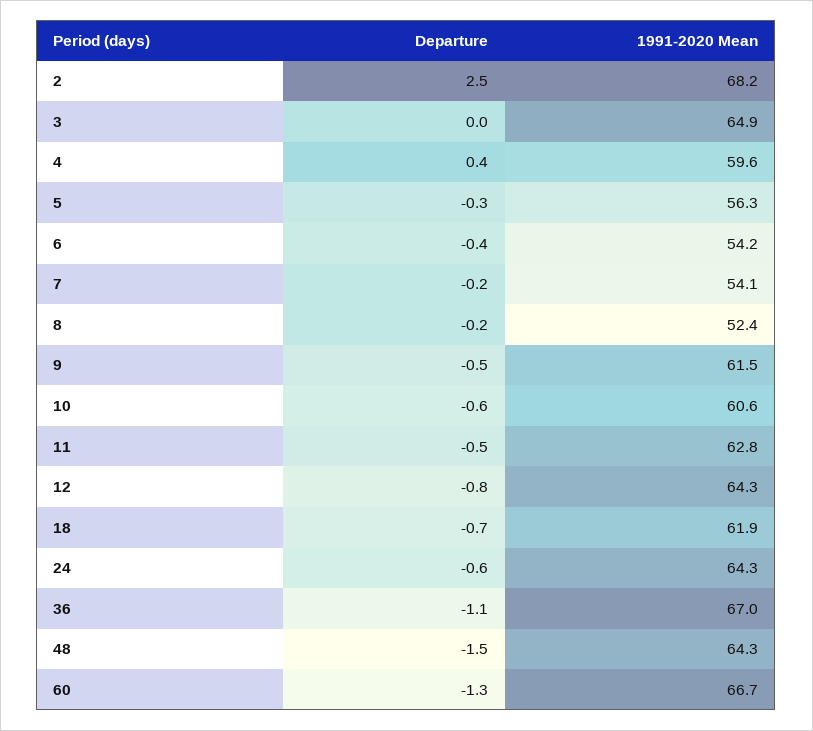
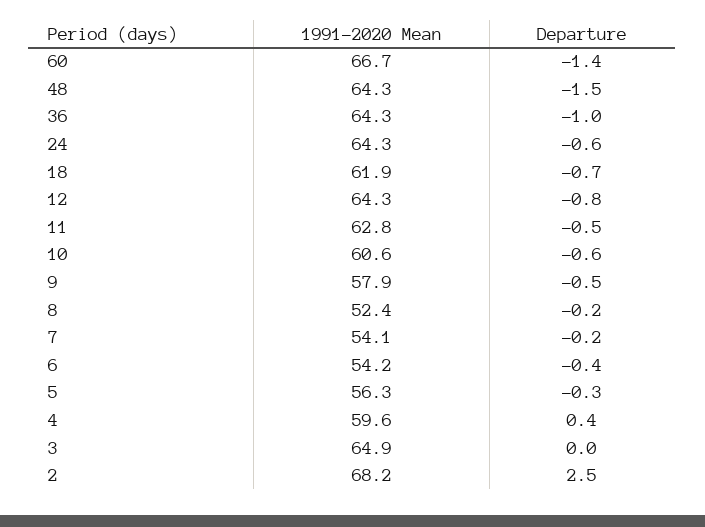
  {
    "Departure": {
      "2": 2.5,
      "3": 0,
      "4": 0.4,
      "5": -0.3,
      "6": -0.4,
      "7": -0.2,
      "8": -0.2,
      "9": -0.5,
      "10": -0.6,
      "11": -0.5,
      "12": -0.8,
      "18": -0.7,
      "24": -0.6,
-     "36": -1.1,
+     "36": -1,
      "48": -1.5,
-     "60": -1.3
+     "60": -1.4
    },
    "1991-2020 Mean": {
      "2": 68.2,
      "3": 64.9,
      "4": 59.6,
      "5": 56.3,
      "6": 54.2,
      "7": 54.1,
      "8": 52.4,
-     "9": 61.5,
+     "9": 57.9,
      "10": 60.6,
      "11": 62.8,
      "12": 64.3,
      "18": 61.9,
      "24": 64.3,
-     "36": 67,
+     "36": 64.3,
      "48": 64.3,
      "60": 66.7
    }
  }

